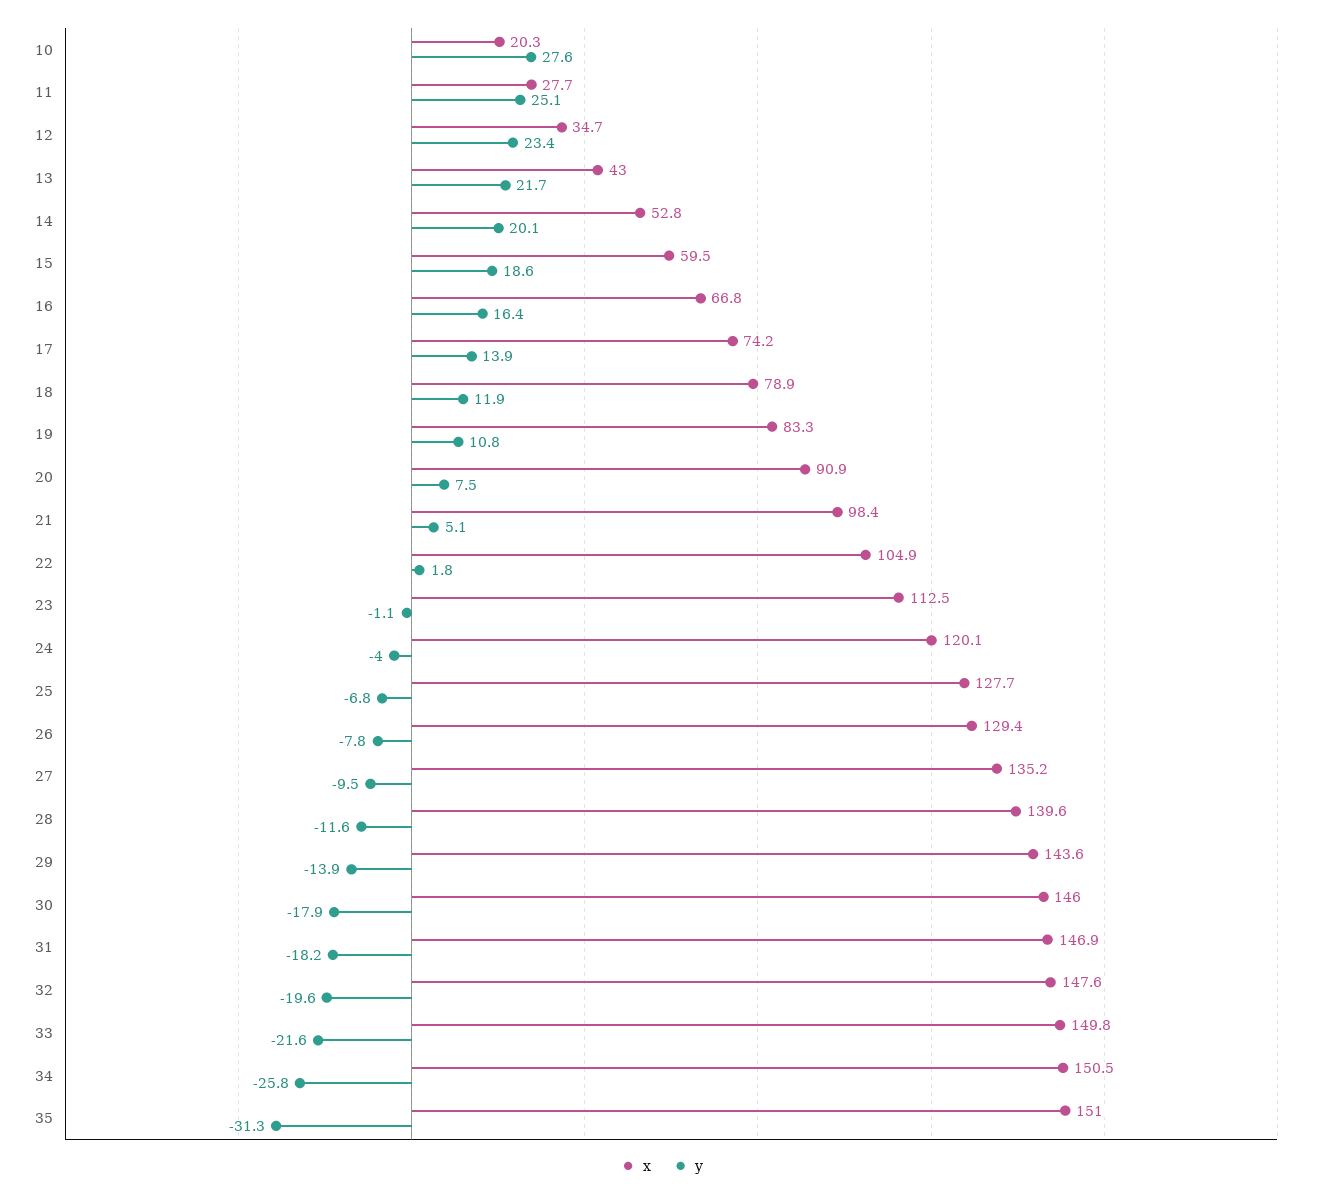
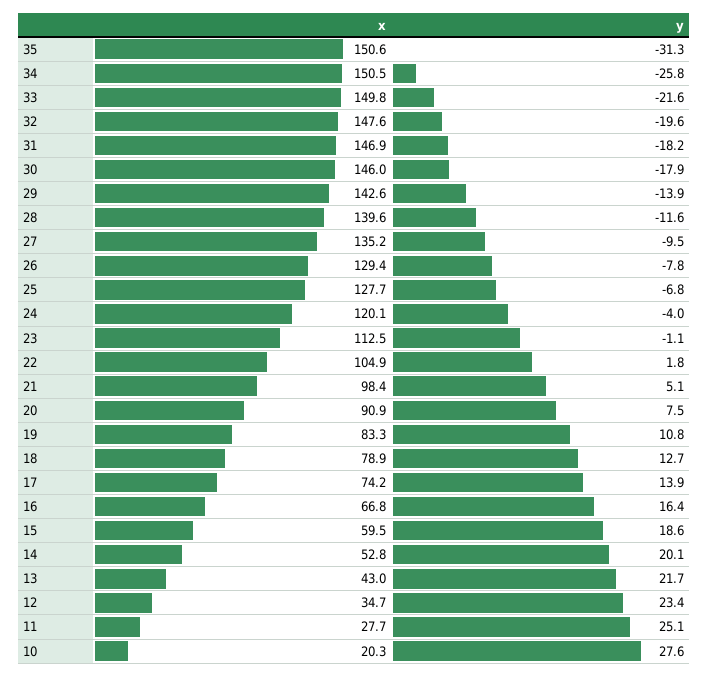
  {
    "x": {
      "10": 20.3,
      "11": 27.7,
      "12": 34.7,
      "13": 43,
      "14": 52.8,
      "15": 59.5,
      "16": 66.8,
      "17": 74.2,
      "18": 78.9,
      "19": 83.3,
      "20": 90.9,
      "21": 98.4,
      "22": 104.9,
      "23": 112.5,
      "24": 120.1,
      "25": 127.7,
      "26": 129.4,
      "27": 135.2,
      "28": 139.6,
-     "29": 143.6,
+     "29": 142.6,
      "30": 146,
      "31": 146.9,
      "32": 147.6,
      "33": 149.8,
      "34": 150.5,
-     "35": 151
+     "35": 150.6
    },
    "y": {
      "10": 27.6,
      "11": 25.1,
      "12": 23.4,
      "13": 21.7,
      "14": 20.1,
      "15": 18.6,
      "16": 16.4,
      "17": 13.9,
-     "18": 11.9,
+     "18": 12.7,
      "19": 10.8,
      "20": 7.5,
      "21": 5.1,
      "22": 1.8,
      "23": -1.1,
      "24": -4,
      "25": -6.8,
      "26": -7.8,
      "27": -9.5,
      "28": -11.6,
      "29": -13.9,
      "30": -17.9,
      "31": -18.2,
      "32": -19.6,
      "33": -21.6,
      "34": -25.8,
      "35": -31.3
    }
  }

